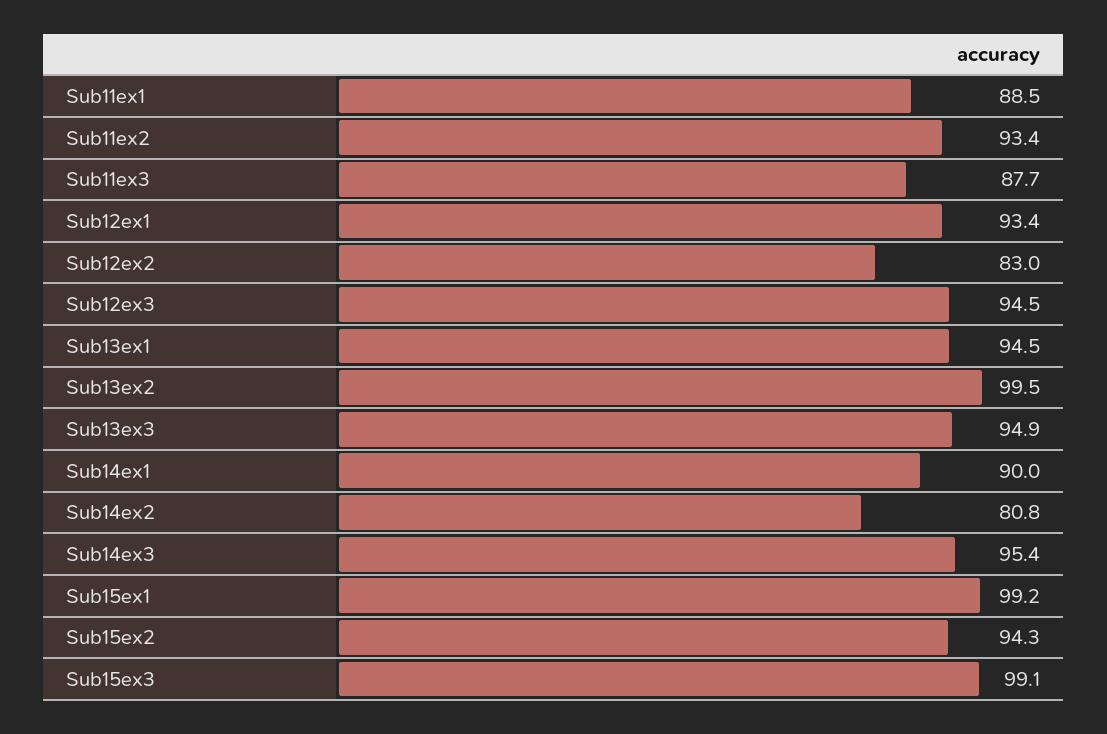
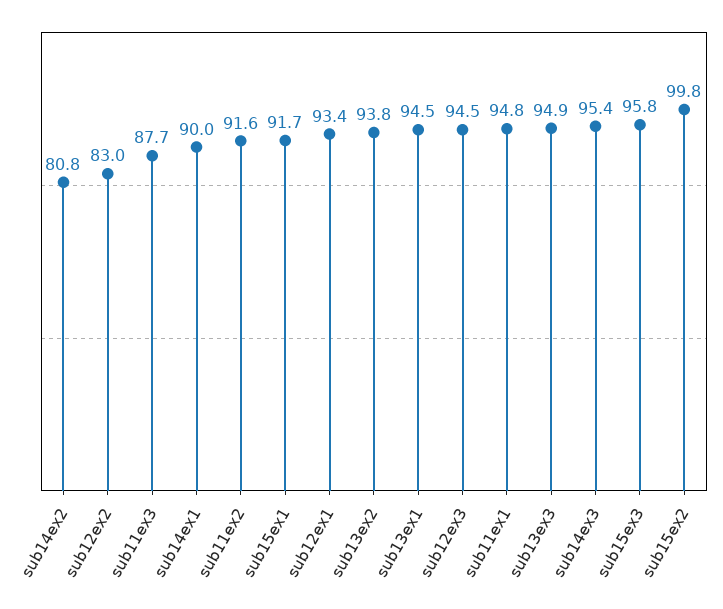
  {
-   "Sub11ex1": 88.5,
+   "Sub11ex1": 94.8,
-   "Sub11ex2": 93.4,
+   "Sub11ex2": 91.6,
    "Sub11ex3": 87.7,
    "Sub12ex1": 93.4,
    "Sub12ex2": 83,
    "Sub12ex3": 94.5,
    "Sub13ex1": 94.5,
-   "Sub13ex2": 99.5,
+   "Sub13ex2": 93.8,
    "Sub13ex3": 94.9,
    "Sub14ex1": 90,
    "Sub14ex2": 80.8,
    "Sub14ex3": 95.4,
-   "Sub15ex1": 99.2,
+   "Sub15ex1": 91.7,
-   "Sub15ex2": 94.3,
+   "Sub15ex2": 99.8,
-   "Sub15ex3": 99.1
+   "Sub15ex3": 95.8
  }

